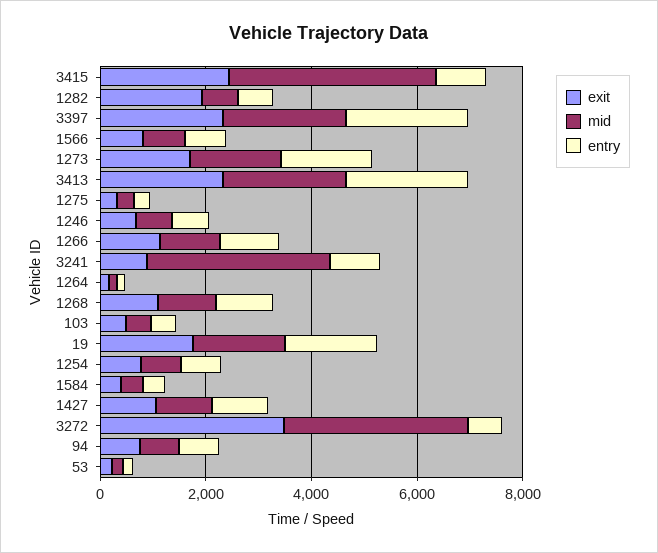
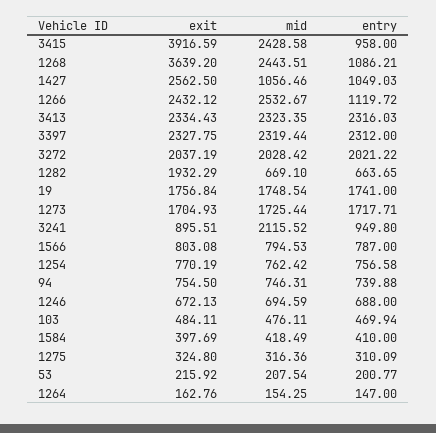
  {
    "exit": {
-     "3415": 2500,
+     "3415": 3916.59,
      "1282": 1932.29,
      "3397": 2327.75,
      "1566": 803.08,
      "1273": 1704.93,
      "3413": 2334.43,
      "1275": 324.8,
      "1246": 672.13,
-     "1266": 1000,
+     "1266": 2432.12,
      "3241": 895.51,
      "1264": 162.76,
-     "1268": 1000,
+     "1268": 3639.2,
      "103": 484.11,
      "19": 1756.84,
      "1254": 770.19,
      "1584": 397.69,
-     "1427": 1000,
+     "1427": 2562.5,
-     "3272": 3500,
+     "3272": 2037.19,
      "94": 754.5,
      "53": 215.92
    },
    "mid": {
-     "3415": 4000,
+     "3415": 2428.58,
      "1282": 669.1,
      "3397": 2319.44,
      "1566": 794.53,
      "1273": 1725.44,
      "3413": 2323.35,
      "1275": 316.36,
      "1246": 694.59,
-     "1266": 1000,
+     "1266": 2532.67,
-     "3241": 3500,
+     "3241": 2115.52,
      "1264": 154.25,
-     "1268": 1000,
+     "1268": 2443.51,
      "103": 476.11,
      "19": 1748.54,
      "1254": 762.42,
      "1584": 418.49,
      "1427": 1056.46,
-     "3272": 3500,
+     "3272": 2028.42,
      "94": 746.31,
      "53": 207.54
    },
    "entry": {
      "3415": 958,
      "1282": 663.65,
      "3397": 2312,
      "1566": 787,
      "1273": 1717.71,
      "3413": 2316.03,
      "1275": 310.09,
      "1246": 688,
      "1266": 1119.72,
      "3241": 949.8,
      "1264": 147,
      "1268": 1086.21,
      "103": 469.94,
      "19": 1741,
      "1254": 756.58,
      "1584": 410,
      "1427": 1049.03,
-     "3272": 500,
+     "3272": 2021.22,
      "94": 739.88,
      "53": 200.77
    }
  }

